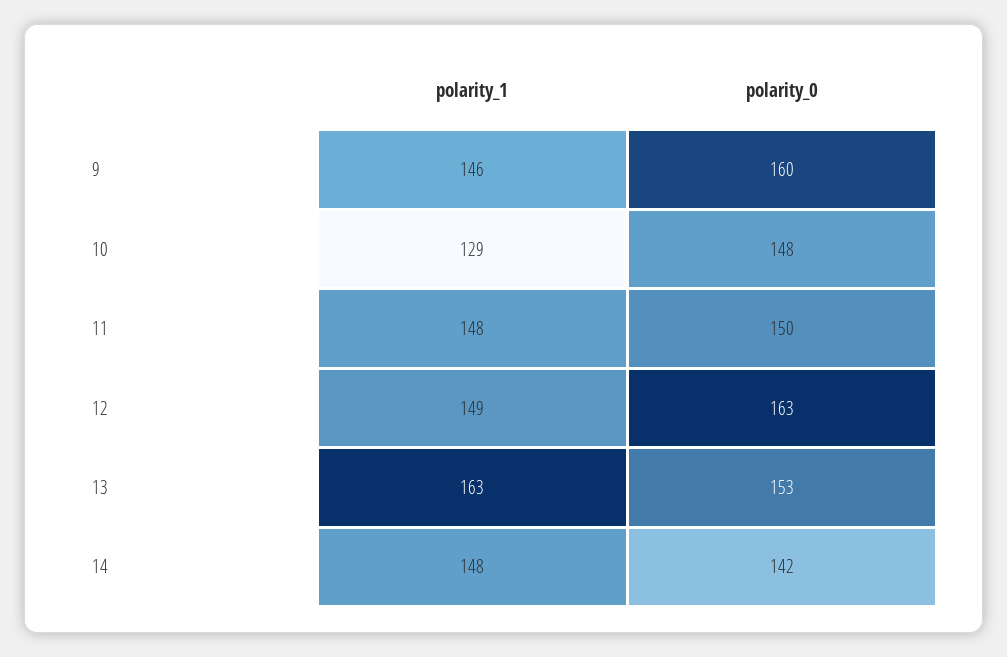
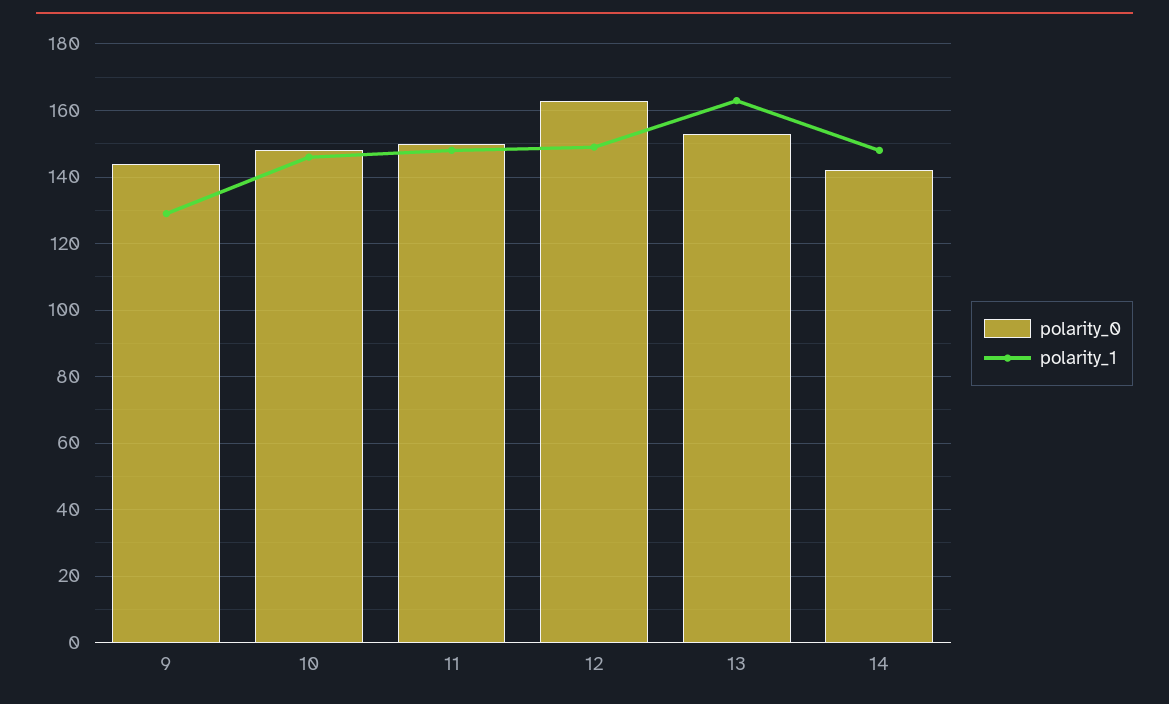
  {
    "polarity_1": {
-     "9": 146,
+     "9": 130,
-     "10": 129,
+     "10": 145,
      "11": 148,
      "12": 149,
      "13": 163,
      "14": 148
    },
    "polarity_0": {
-     "9": 160,
+     "9": 145,
      "10": 148,
      "11": 150,
      "12": 163,
      "13": 153,
      "14": 142
    }
  }

